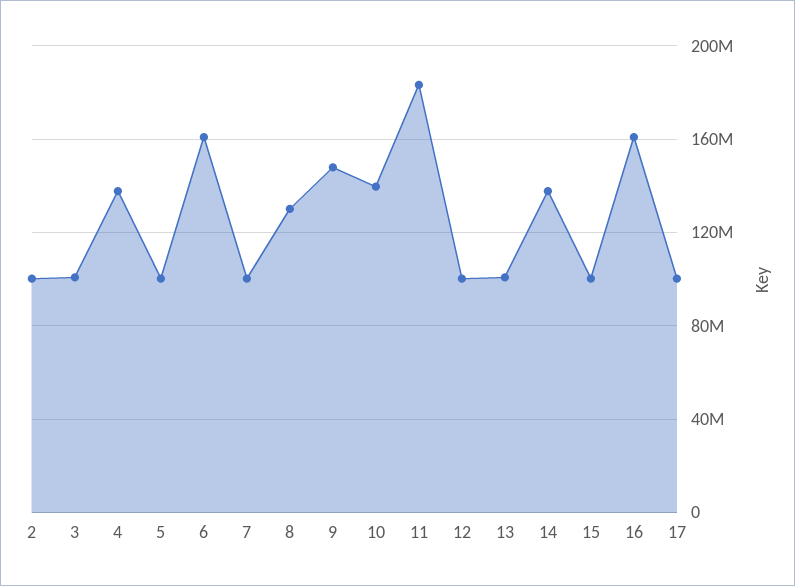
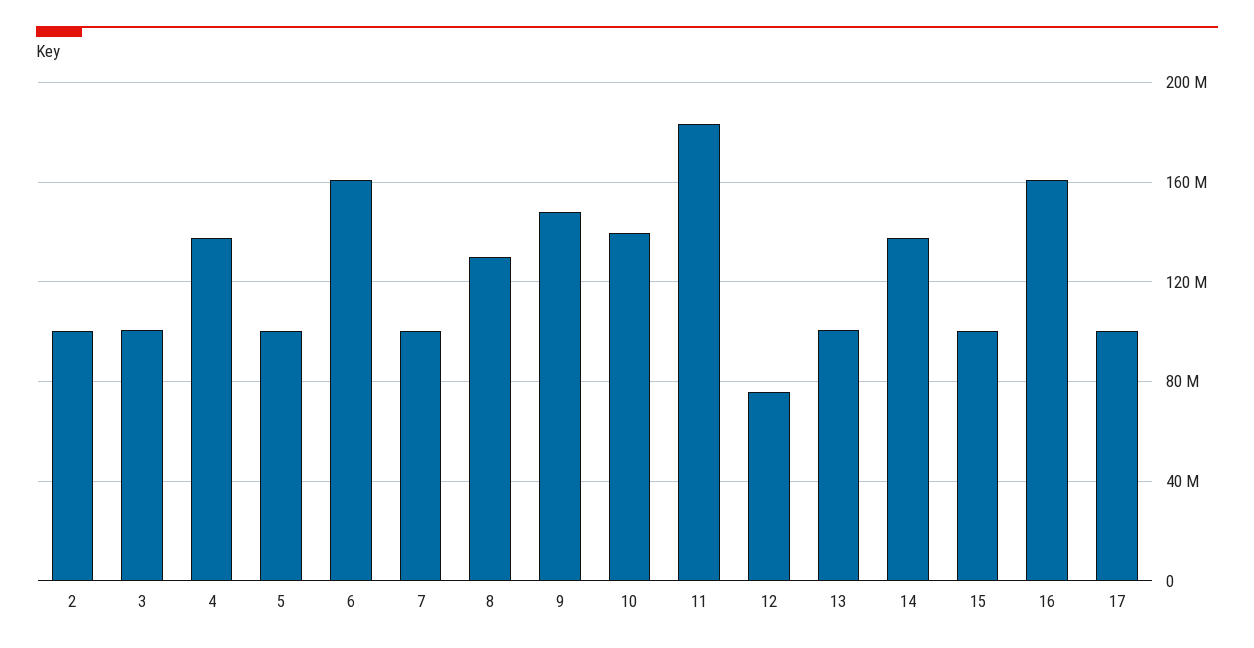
  {
    "2": 100000000,
    "3": 100000000,
    "4": 140000000,
    "5": 100000000,
    "6": 160000000,
    "7": 100000000,
    "8": 130000000,
    "9": 150000000,
    "10": 140000000,
    "11": 185000000,
-   "12": 100000000,
+   "12": 75000000,
    "13": 100000000,
    "14": 140000000,
    "15": 100000000,
    "16": 160000000,
    "17": 100000000
  }

